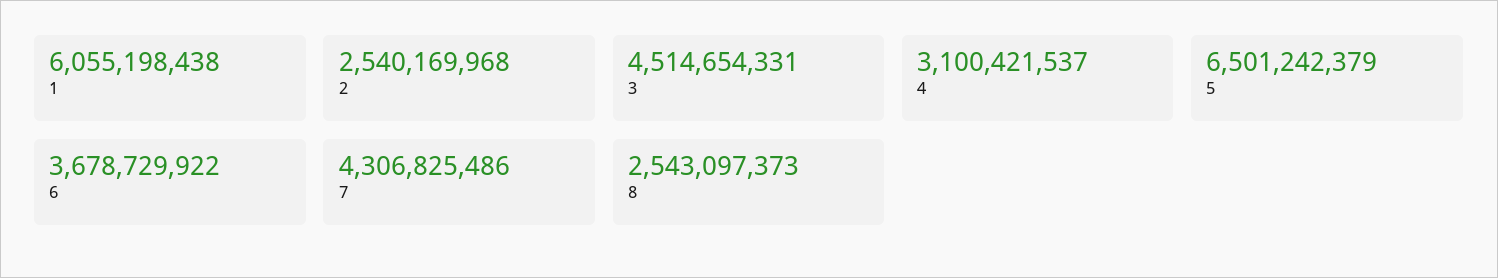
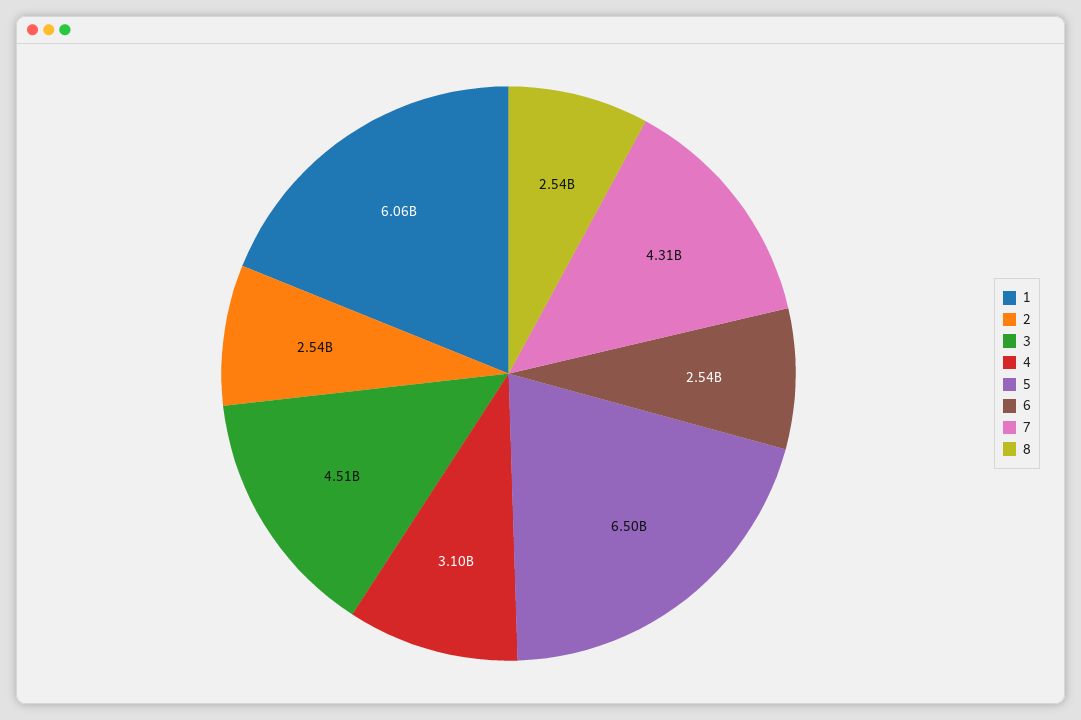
  {
    "1": 6055198438,
    "2": 2540169968,
    "3": 4514654331,
    "4": 3100421537,
    "5": 6501242379,
-   "6": 3678729922,
+   "6": 2540000000,
    "7": 4306825486,
    "8": 2543097373
  }

